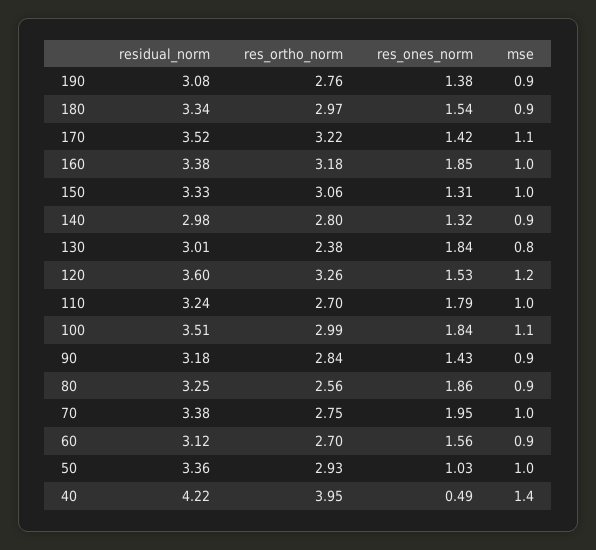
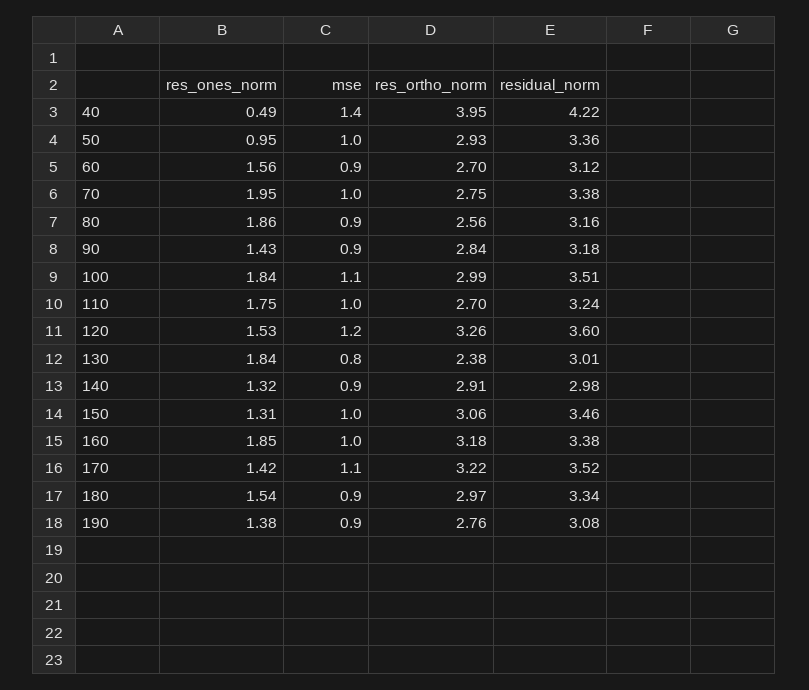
  {
    "residual_norm": {
      "190": 3.08,
      "180": 3.34,
      "170": 3.52,
      "160": 3.38,
-     "150": 3.33,
+     "150": 3.46,
      "140": 2.98,
      "130": 3.01,
      "120": 3.6,
      "110": 3.24,
      "100": 3.51,
      "90": 3.18,
-     "80": 3.25,
+     "80": 3.16,
      "70": 3.38,
      "60": 3.12,
      "50": 3.36,
      "40": 4.22
    },
    "res_ortho_norm": {
      "190": 2.76,
      "180": 2.97,
      "170": 3.22,
      "160": 3.18,
      "150": 3.06,
-     "140": 2.8,
+     "140": 2.91,
      "130": 2.38,
      "120": 3.26,
      "110": 2.7,
      "100": 2.99,
      "90": 2.84,
      "80": 2.56,
      "70": 2.75,
      "60": 2.7,
      "50": 2.93,
      "40": 3.95
    },
    "res_ones_norm": {
      "190": 1.38,
      "180": 1.54,
      "170": 1.42,
      "160": 1.85,
      "150": 1.31,
      "140": 1.32,
      "130": 1.84,
      "120": 1.53,
-     "110": 1.79,
+     "110": 1.75,
      "100": 1.84,
      "90": 1.43,
      "80": 1.86,
      "70": 1.95,
      "60": 1.56,
-     "50": 1.03,
+     "50": 0.95,
      "40": 0.49
    },
    "mse": {
      "190": 0.9,
      "180": 0.9,
      "170": 1.1,
      "160": 1,
      "150": 1,
      "140": 0.9,
      "130": 0.8,
      "120": 1.2,
      "110": 1,
      "100": 1.1,
      "90": 0.9,
      "80": 0.9,
      "70": 1,
      "60": 0.9,
      "50": 1,
      "40": 1.4
    }
  }

